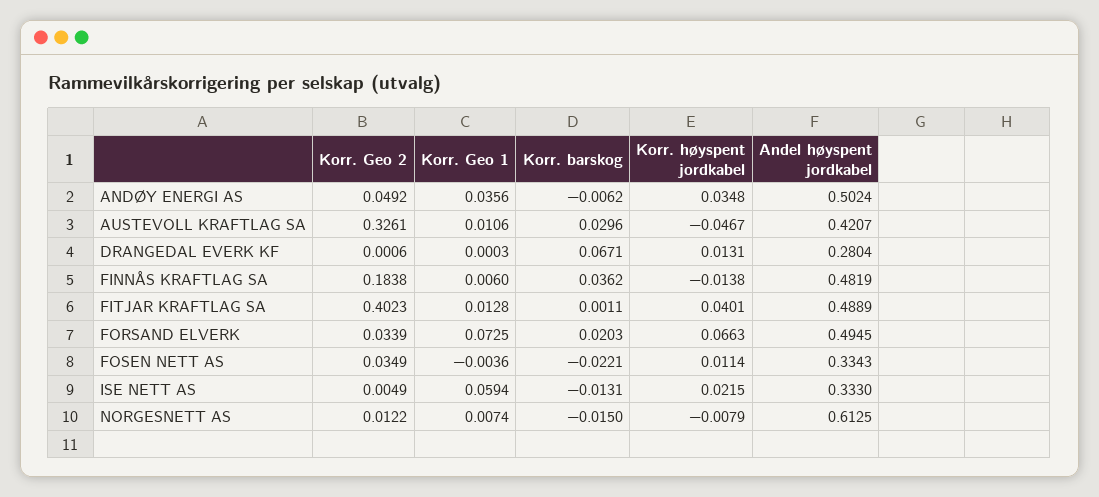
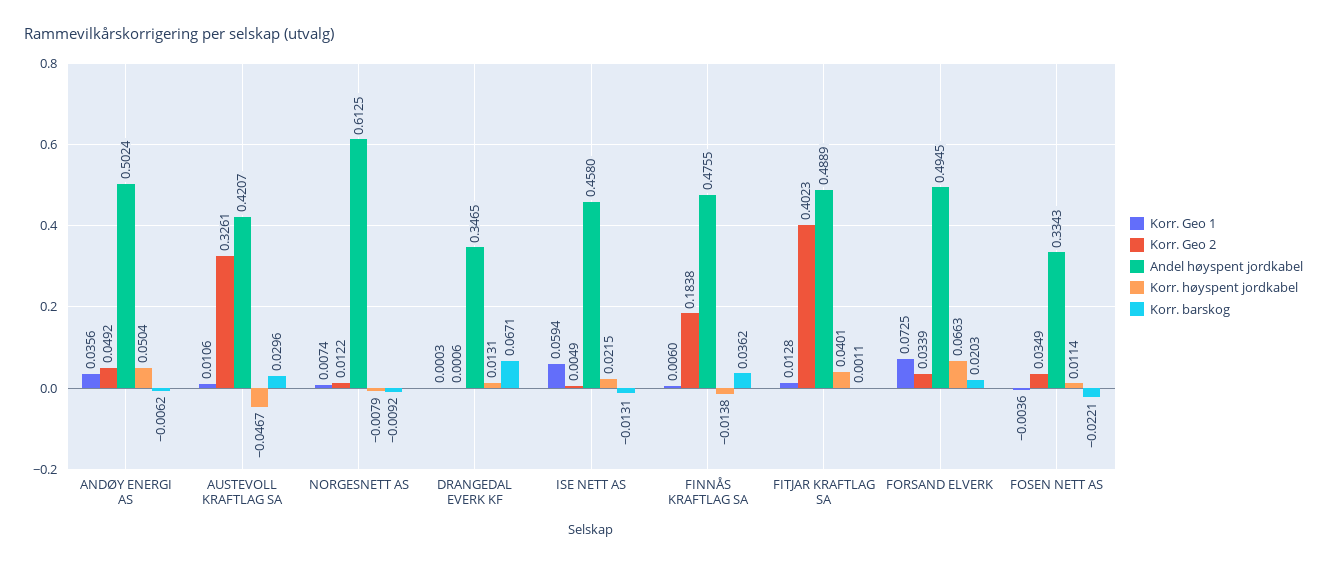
  {
    "Korr. Geo 2": {
      "ANDØY ENERGI AS": 0.0492,
      "AUSTEVOLL KRAFTLAG SA": 0.3261,
      "DRANGEDAL EVERK KF": 0.0006,
      "FINNÅS KRAFTLAG SA": 0.1838,
      "FITJAR KRAFTLAG SA": 0.4023,
      "FORSAND ELVERK": 0.0339,
      "FOSEN NETT AS": 0.0349,
      "ISE NETT AS": 0.0049,
      "NORGESNETT AS": 0.0122
    },
    "Korr. Geo 1": {
      "ANDØY ENERGI AS": 0.0356,
      "AUSTEVOLL KRAFTLAG SA": 0.0106,
      "DRANGEDAL EVERK KF": 0.0003,
      "FINNÅS KRAFTLAG SA": 0.006,
      "FITJAR KRAFTLAG SA": 0.0128,
      "FORSAND ELVERK": 0.0725,
      "FOSEN NETT AS": -0.0036,
      "ISE NETT AS": 0.0594,
      "NORGESNETT AS": 0.0074
    },
    "Korr. barskog": {
      "ANDØY ENERGI AS": -0.0062,
      "AUSTEVOLL KRAFTLAG SA": 0.0296,
      "DRANGEDAL EVERK KF": 0.0671,
      "FINNÅS KRAFTLAG SA": 0.0362,
      "FITJAR KRAFTLAG SA": 0.0011,
      "FORSAND ELVERK": 0.0203,
      "FOSEN NETT AS": -0.0221,
      "ISE NETT AS": -0.0131,
-     "NORGESNETT AS": -0.015
+     "NORGESNETT AS": -0.0092
    },
    "Korr. høyspent jordkabel": {
-     "ANDØY ENERGI AS": 0.0348,
+     "ANDØY ENERGI AS": 0.0504,
      "AUSTEVOLL KRAFTLAG SA": -0.0467,
      "DRANGEDAL EVERK KF": 0.0131,
      "FINNÅS KRAFTLAG SA": -0.0138,
      "FITJAR KRAFTLAG SA": 0.0401,
      "FORSAND ELVERK": 0.0663,
      "FOSEN NETT AS": 0.0114,
      "ISE NETT AS": 0.0215,
      "NORGESNETT AS": -0.0079
    },
    "Andel høyspent jordkabel": {
      "ANDØY ENERGI AS": 0.5024,
      "AUSTEVOLL KRAFTLAG SA": 0.4207,
-     "DRANGEDAL EVERK KF": 0.2804,
+     "DRANGEDAL EVERK KF": 0.3465,
-     "FINNÅS KRAFTLAG SA": 0.4819,
+     "FINNÅS KRAFTLAG SA": 0.4755,
      "FITJAR KRAFTLAG SA": 0.4889,
      "FORSAND ELVERK": 0.4945,
      "FOSEN NETT AS": 0.3343,
-     "ISE NETT AS": 0.333,
+     "ISE NETT AS": 0.458,
      "NORGESNETT AS": 0.6125
    }
  }

